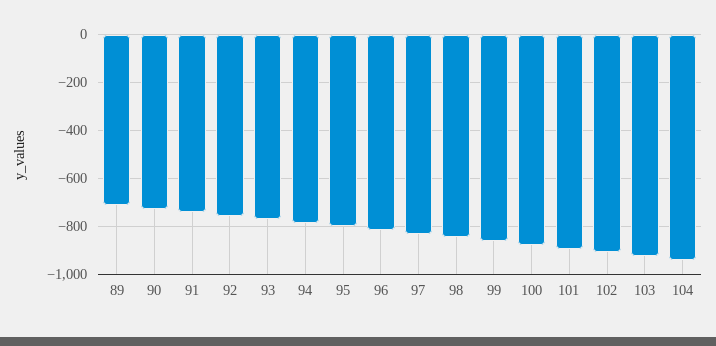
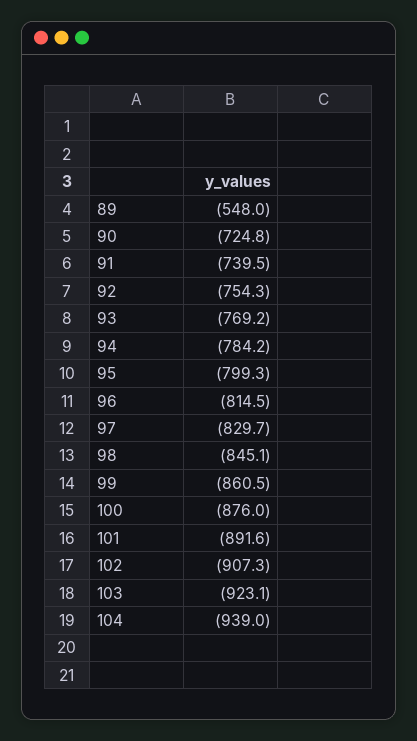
  {
-   "89": -700,
+   "89": -548,
    "90": -724.8,
    "91": -739.5,
    "92": -754.3,
    "93": -769.2,
    "94": -784.2,
    "95": -799.3,
    "96": -814.5,
    "97": -829.7,
    "98": -845.1,
    "99": -860.5,
    "100": -876,
    "101": -891.6,
    "102": -907.3,
    "103": -923.1,
    "104": -939
  }

